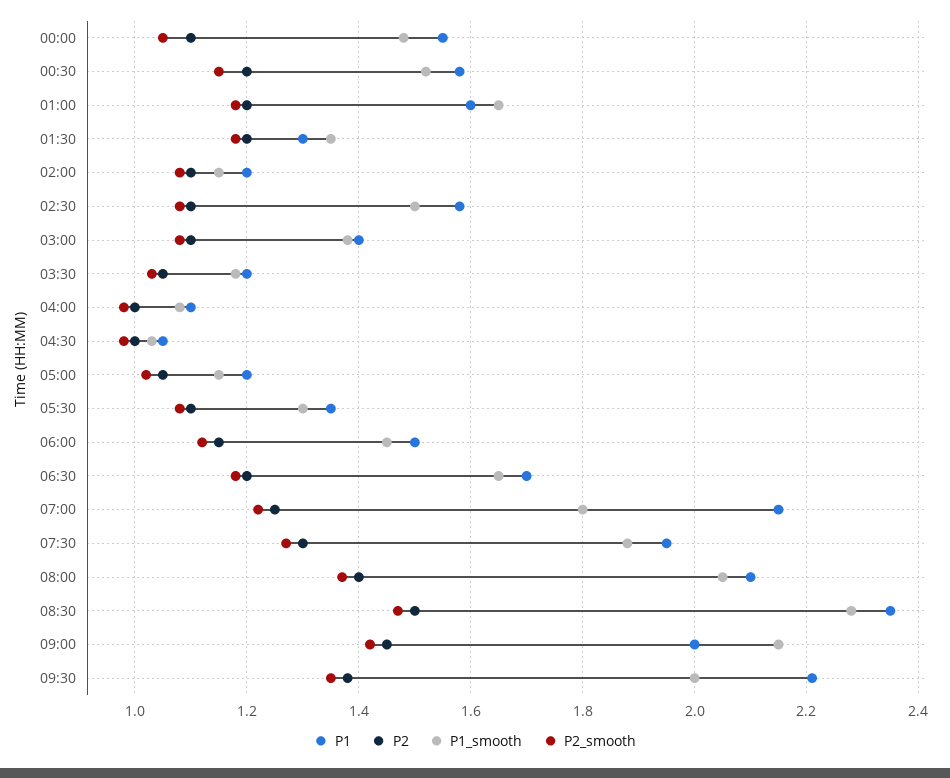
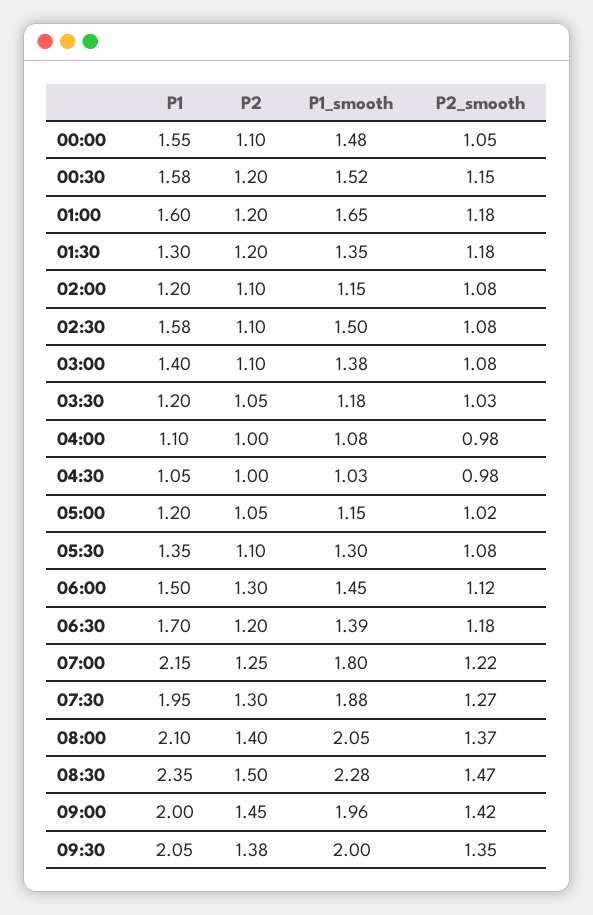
  {
    "P1": {
      "00:00": 1.55,
      "00:30": 1.58,
      "01:00": 1.6,
      "01:30": 1.3,
      "02:00": 1.2,
      "02:30": 1.58,
      "03:00": 1.4,
      "03:30": 1.2,
      "04:00": 1.1,
      "04:30": 1.05,
      "05:00": 1.2,
      "05:30": 1.35,
      "06:00": 1.5,
      "06:30": 1.7,
      "07:00": 2.15,
      "07:30": 1.95,
      "08:00": 2.1,
      "08:30": 2.35,
      "09:00": 2,
-     "09:30": 2.2
+     "09:30": 2.05
    },
    "P2": {
      "00:00": 1.1,
      "00:30": 1.2,
      "01:00": 1.2,
      "01:30": 1.2,
      "02:00": 1.1,
      "02:30": 1.1,
      "03:00": 1.1,
      "03:30": 1.05,
      "04:00": 1,
      "04:30": 1,
      "05:00": 1.05,
      "05:30": 1.1,
-     "06:00": 1.15,
+     "06:00": 1.3,
      "06:30": 1.2,
      "07:00": 1.25,
      "07:30": 1.3,
      "08:00": 1.4,
      "08:30": 1.5,
      "09:00": 1.45,
      "09:30": 1.38
    },
    "P1_smooth": {
      "00:00": 1.48,
      "00:30": 1.52,
      "01:00": 1.65,
      "01:30": 1.35,
      "02:00": 1.15,
      "02:30": 1.5,
      "03:00": 1.38,
      "03:30": 1.18,
      "04:00": 1.08,
      "04:30": 1.03,
      "05:00": 1.15,
      "05:30": 1.3,
      "06:00": 1.45,
-     "06:30": 1.65,
+     "06:30": 1.39,
      "07:00": 1.8,
      "07:30": 1.88,
      "08:00": 2.05,
      "08:30": 2.28,
-     "09:00": 2.15,
+     "09:00": 1.96,
      "09:30": 2
    },
    "P2_smooth": {
      "00:00": 1.05,
      "00:30": 1.15,
      "01:00": 1.18,
      "01:30": 1.18,
      "02:00": 1.08,
      "02:30": 1.08,
      "03:00": 1.08,
      "03:30": 1.03,
      "04:00": 0.98,
      "04:30": 0.98,
      "05:00": 1.02,
      "05:30": 1.08,
      "06:00": 1.12,
      "06:30": 1.18,
      "07:00": 1.22,
      "07:30": 1.27,
      "08:00": 1.37,
      "08:30": 1.47,
      "09:00": 1.42,
      "09:30": 1.35
    }
  }

